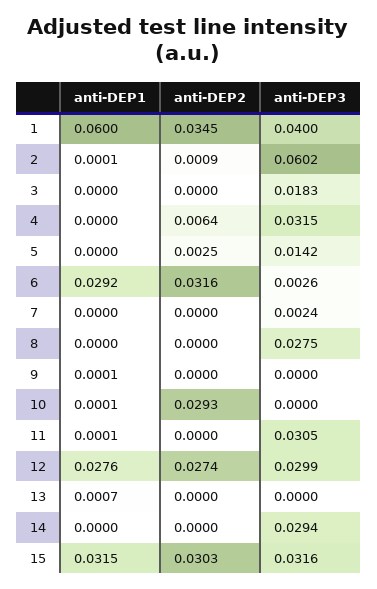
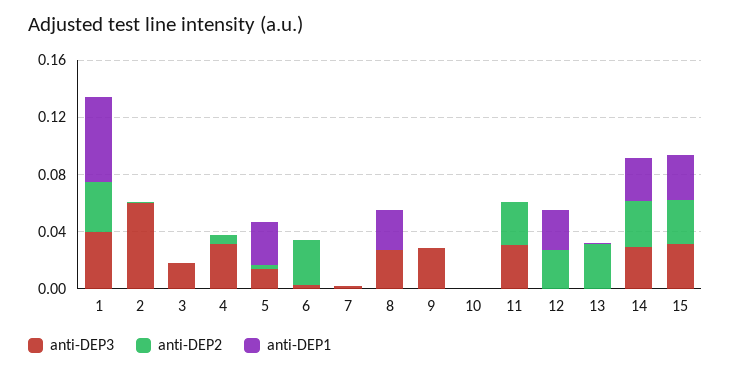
  {
    "anti-DEP1": {
      "1": 0.06,
      "2": 0.0001,
      "3": 0,
      "4": 0,
-     "5": 0,
+     "5": 0.03,
-     "6": 0.0292,
+     "6": 0,
      "7": 0,
-     "8": 0,
+     "8": 0.03,
      "9": 0.0001,
      "10": 0.0001,
      "11": 0.0001,
      "12": 0.0276,
      "13": 0.0007,
-     "14": 0,
+     "14": 0.03,
      "15": 0.0315
    },
    "anti-DEP2": {
      "1": 0.0345,
      "2": 0.0009,
      "3": 0,
      "4": 0.0064,
      "5": 0.0025,
      "6": 0.0316,
      "7": 0,
      "8": 0,
      "9": 0,
-     "10": 0.0293,
+     "10": 0,
-     "11": 0,
+     "11": 0.03,
      "12": 0.0274,
-     "13": 0,
+     "13": 0.03,
-     "14": 0,
+     "14": 0.03,
      "15": 0.0303
    },
    "anti-DEP3": {
      "1": 0.04,
      "2": 0.0602,
      "3": 0.0183,
      "4": 0.0315,
      "5": 0.0142,
      "6": 0.0026,
      "7": 0.0024,
      "8": 0.0275,
-     "9": 0,
+     "9": 0.03,
      "10": 0,
      "11": 0.0305,
-     "12": 0.0299,
+     "12": 0,
      "13": 0,
      "14": 0.0294,
      "15": 0.0316
    }
  }

